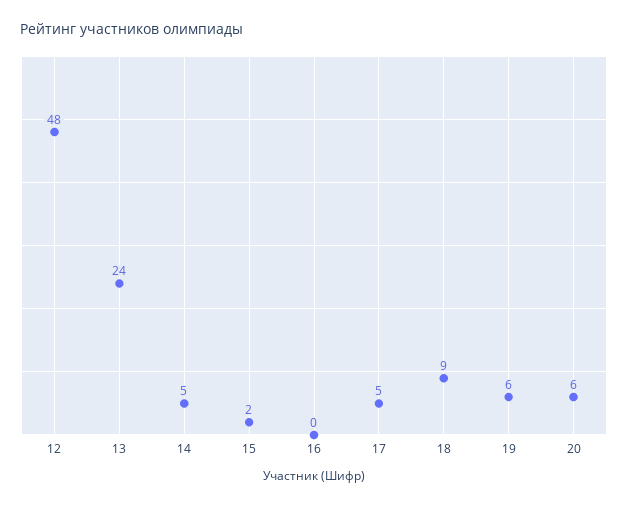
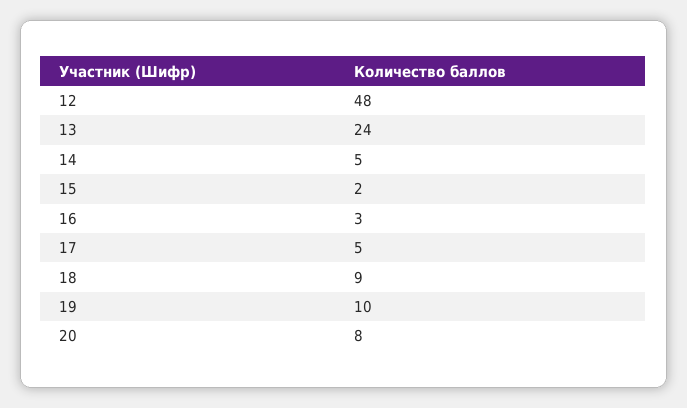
  {
    "12": 48,
    "13": 24,
    "14": 5,
    "15": 2,
-   "16": 0,
+   "16": 3,
    "17": 5,
    "18": 9,
-   "19": 6,
+   "19": 10,
-   "20": 6
+   "20": 8
  }

